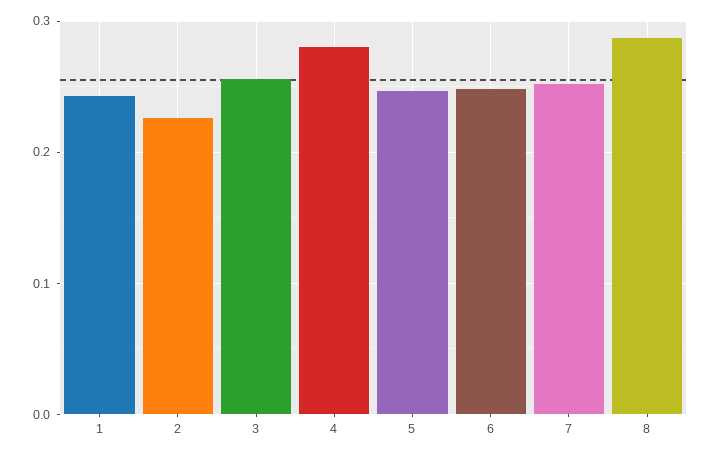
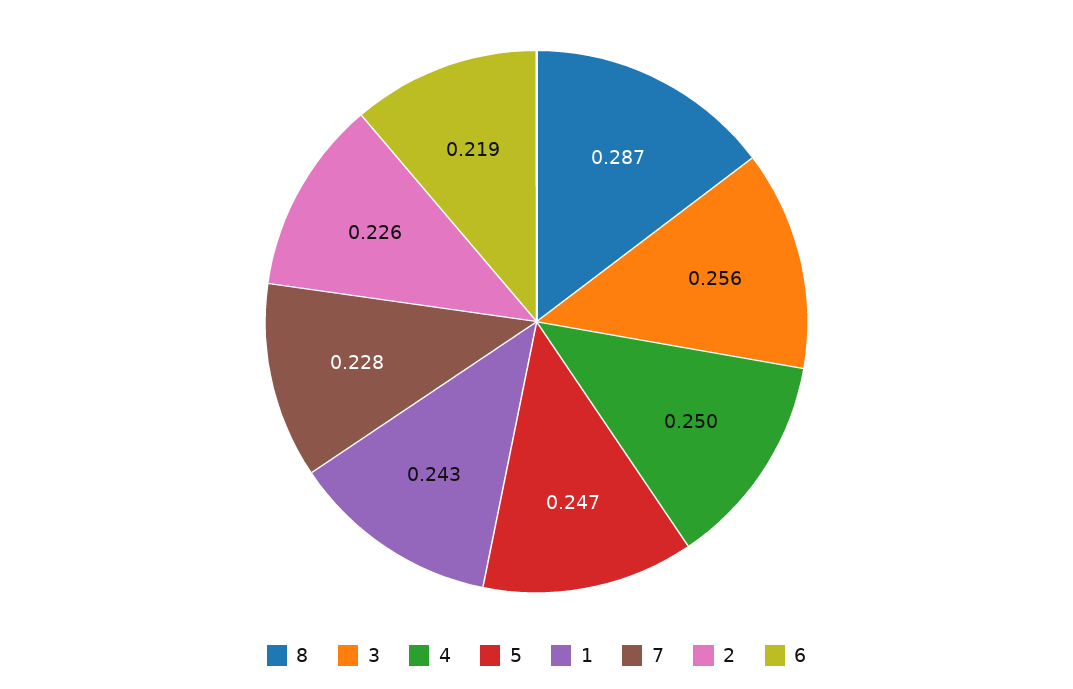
  {
    "1": 0.243,
    "2": 0.226,
    "3": 0.256,
-   "4": 0.28,
+   "4": 0.25,
    "5": 0.247,
-   "6": 0.25,
+   "6": 0.219,
-   "7": 0.25,
+   "7": 0.228,
    "8": 0.287
  }

